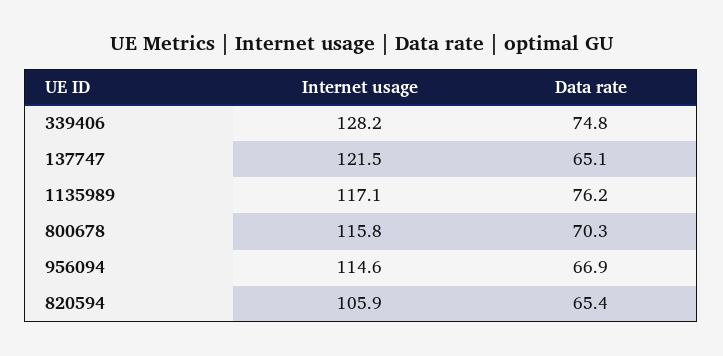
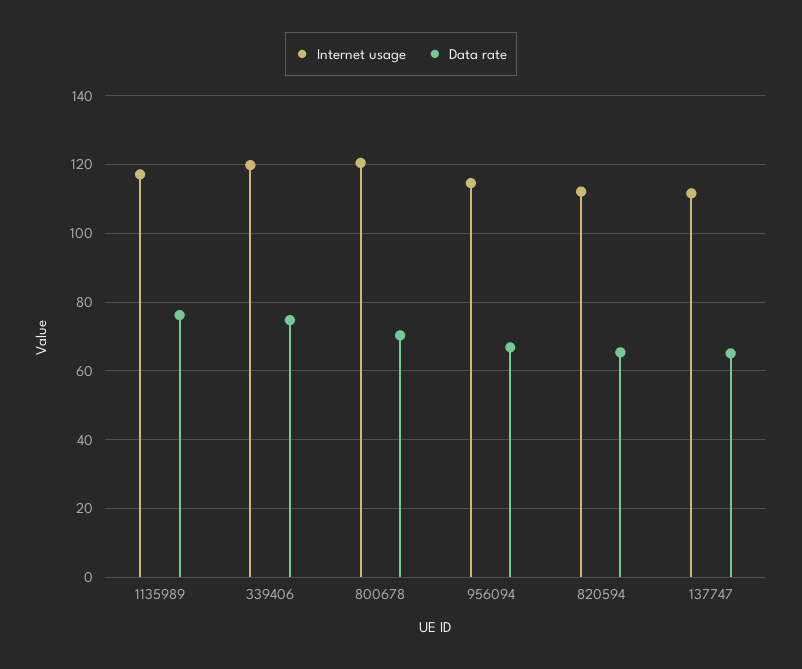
  {
    "Internet usage": {
-     "339406": 128.2,
+     "339406": 120,
-     "137747": 121.5,
+     "137747": 112,
      "1135989": 117.1,
-     "800678": 115.8,
+     "800678": 120,
      "956094": 114.6,
-     "820594": 105.9
+     "820594": 112
    },
    "Data rate": {
      "339406": 74.8,
      "137747": 65.1,
      "1135989": 76.2,
      "800678": 70.3,
      "956094": 66.9,
      "820594": 65.4
    }
  }

